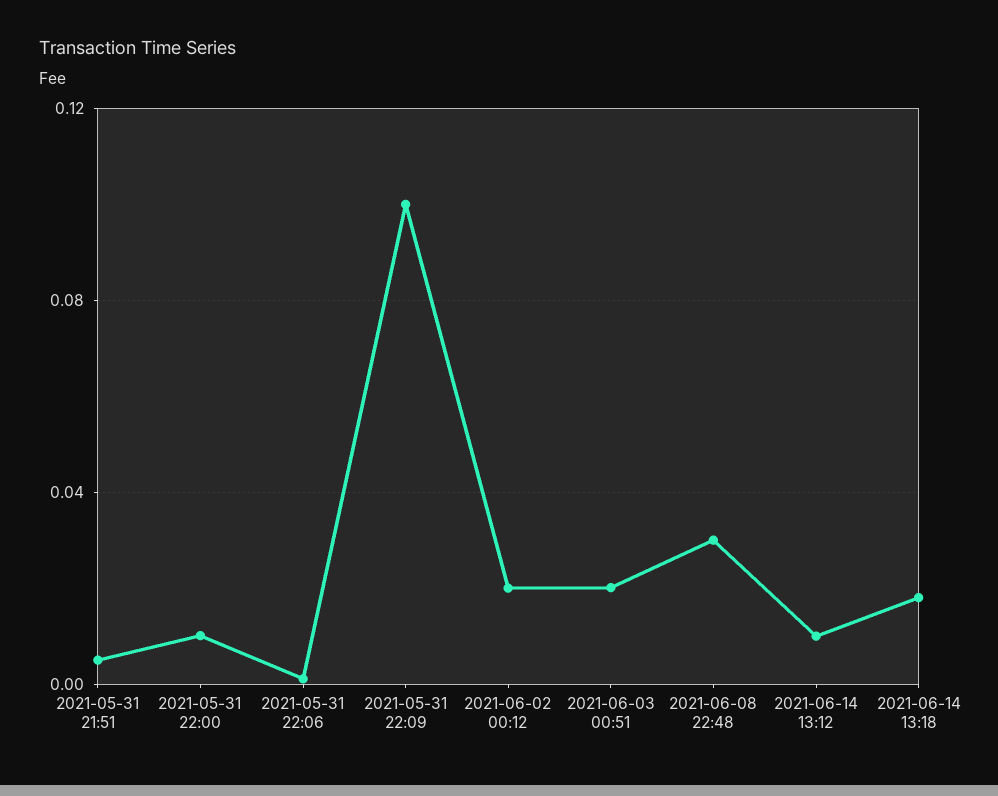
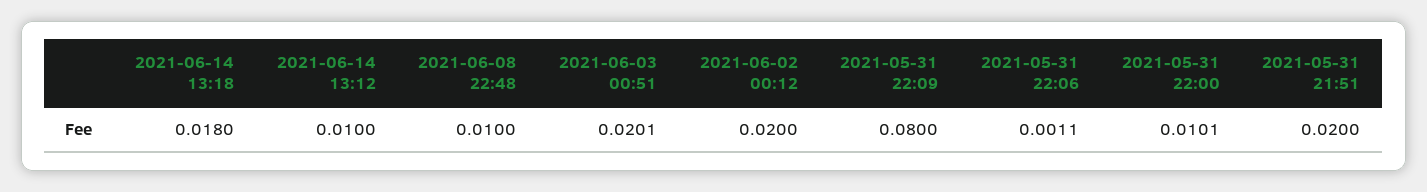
  {
-   "2021-05-31 21:51": 0.005,
+   "2021-05-31 21:51": 0.02,
    "2021-05-31 22:00": 0.0101,
    "2021-05-31 22:06": 0.0011,
-   "2021-05-31 22:09": 0.1,
+   "2021-05-31 22:09": 0.08,
    "2021-06-02 00:12": 0.02,
    "2021-06-03 00:51": 0.0201,
-   "2021-06-08 22:48": 0.03,
+   "2021-06-08 22:48": 0.01,
    "2021-06-14 13:12": 0.01,
    "2021-06-14 13:18": 0.018
  }

